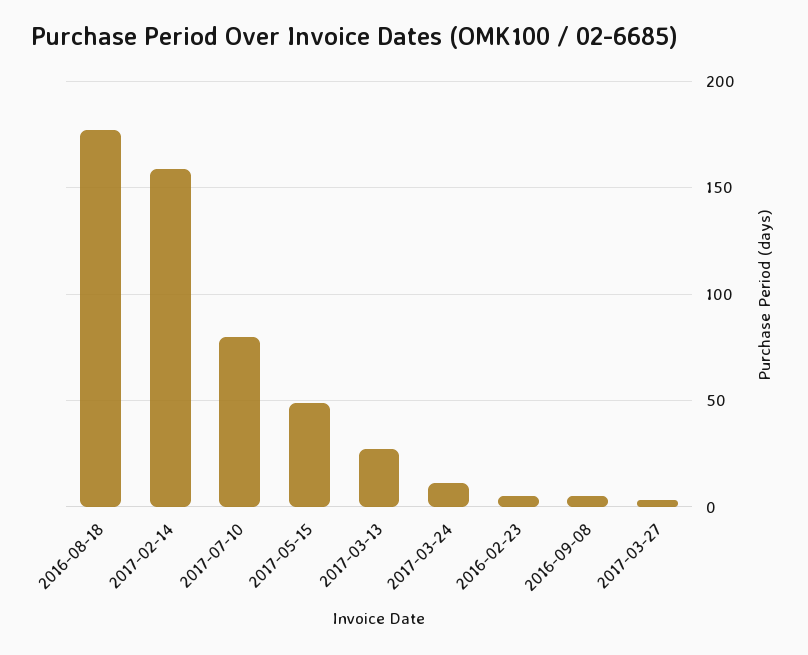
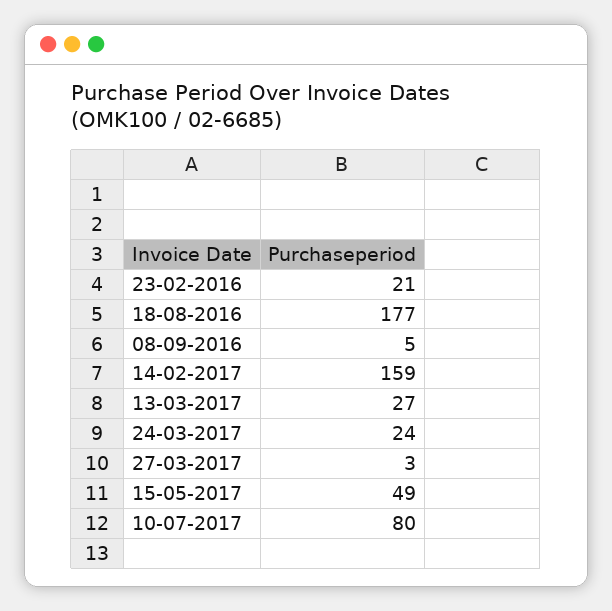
  {
    "2016-08-18": 177,
    "2017-02-14": 159,
    "2017-07-10": 80,
    "2017-05-15": 49,
    "2017-03-13": 27,
-   "2017-03-24": 10,
+   "2017-03-24": 24,
-   "2016-02-23": 5,
+   "2016-02-23": 21,
    "2016-09-08": 5,
    "2017-03-27": 3
  }

